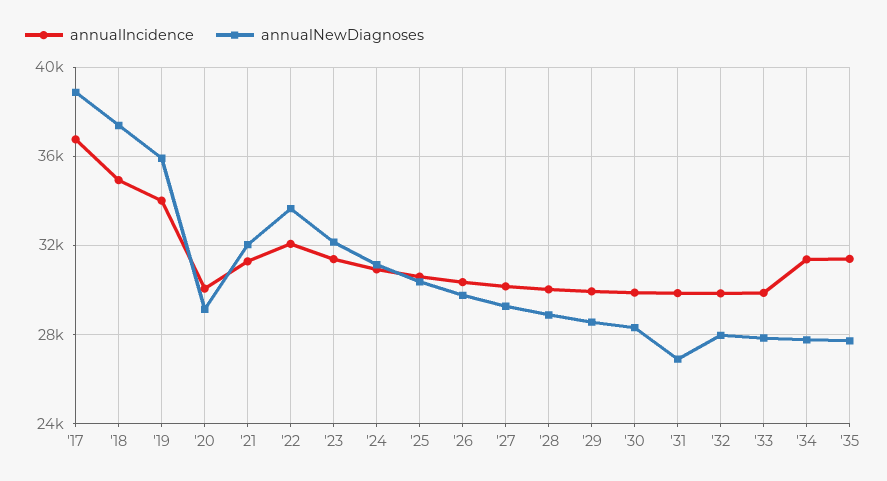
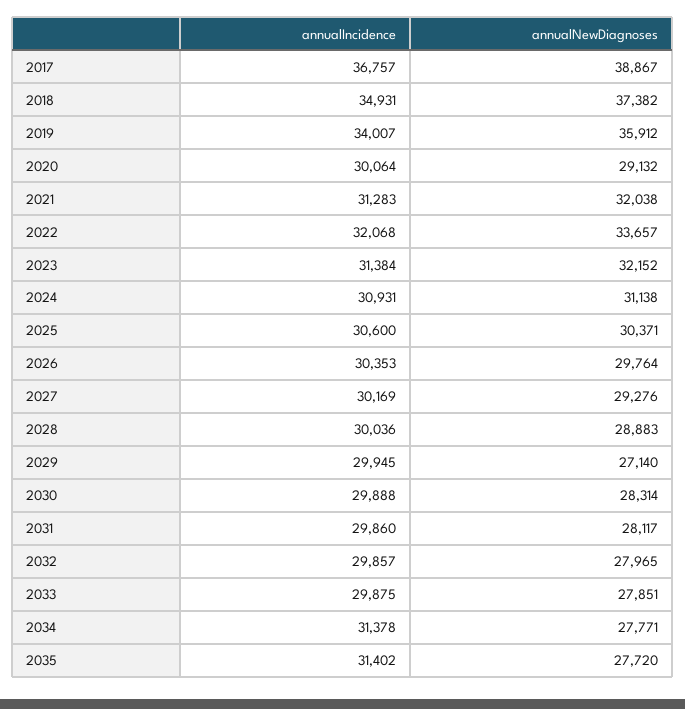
  {
    "annualIncidence": {
      "'17": 36757,
      "'18": 34931,
      "'19": 34007,
      "'20": 30064,
      "'21": 31283,
      "'22": 32068,
      "'23": 31384,
      "'24": 30931,
      "'25": 30600,
      "'26": 30353,
      "'27": 30169,
      "'28": 30036,
      "'29": 29945,
      "'30": 29888,
      "'31": 29860,
      "'32": 29857,
      "'33": 29875,
      "'34": 31378,
      "'35": 31402
    },
    "annualNewDiagnoses": {
      "'17": 38867,
      "'18": 37382,
      "'19": 35912,
      "'20": 29132,
      "'21": 32038,
      "'22": 33657,
      "'23": 32152,
      "'24": 31138,
      "'25": 30371,
      "'26": 29764,
      "'27": 29276,
      "'28": 28883,
-     "'29": 28500,
+     "'29": 27140,
      "'30": 28314,
-     "'31": 27000,
+     "'31": 28117,
      "'32": 27965,
      "'33": 27851,
      "'34": 27771,
      "'35": 27720
    }
  }

